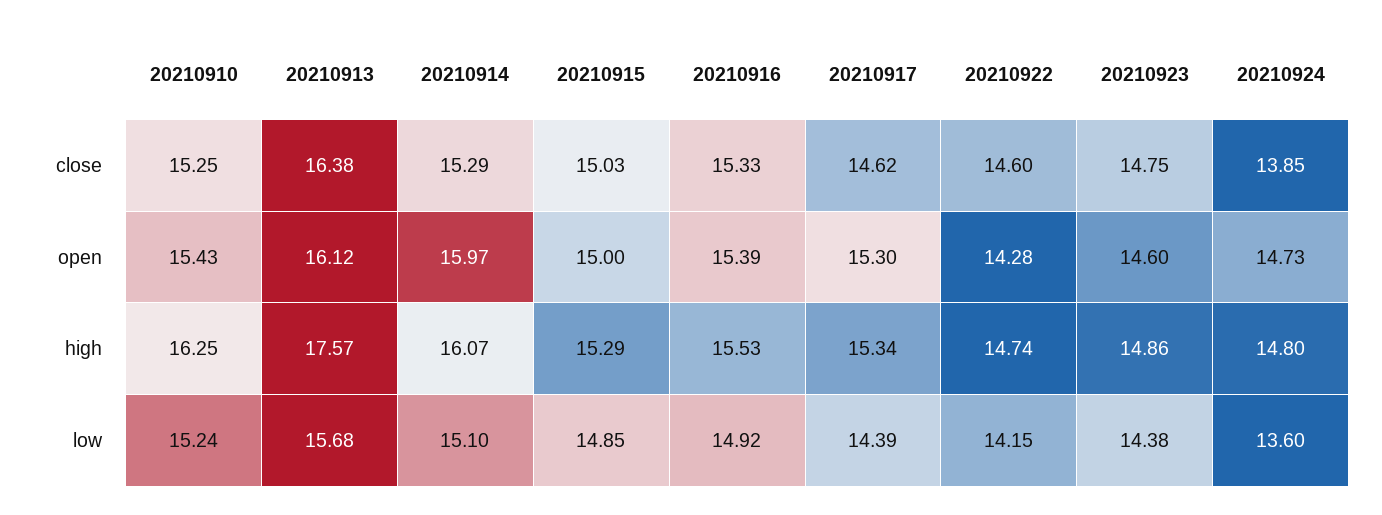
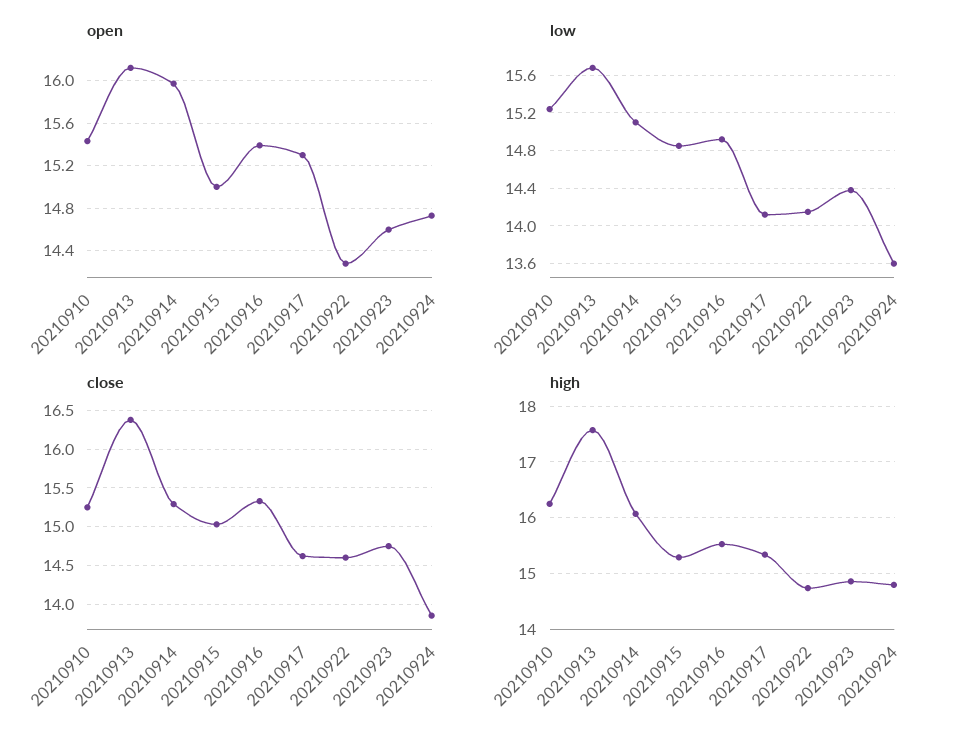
  {
    "close": {
      "20210910": 15.25,
      "20210913": 16.38,
      "20210914": 15.29,
      "20210915": 15.03,
      "20210916": 15.33,
      "20210917": 14.62,
      "20210922": 14.6,
      "20210923": 14.75,
      "20210924": 13.85
    },
    "open": {
      "20210910": 15.43,
      "20210913": 16.12,
      "20210914": 15.97,
      "20210915": 15,
      "20210916": 15.39,
      "20210917": 15.3,
      "20210922": 14.28,
      "20210923": 14.6,
      "20210924": 14.73
    },
    "high": {
      "20210910": 16.25,
      "20210913": 17.57,
      "20210914": 16.07,
      "20210915": 15.29,
      "20210916": 15.53,
      "20210917": 15.34,
      "20210922": 14.74,
      "20210923": 14.86,
      "20210924": 14.8
    },
    "low": {
      "20210910": 15.24,
      "20210913": 15.68,
      "20210914": 15.1,
      "20210915": 14.85,
      "20210916": 14.92,
-     "20210917": 14.39,
+     "20210917": 14.1,
      "20210922": 14.15,
      "20210923": 14.38,
      "20210924": 13.6
    }
  }

